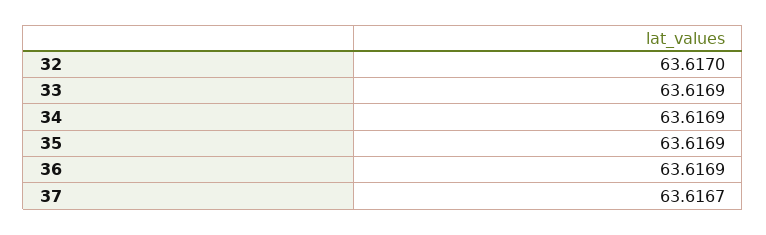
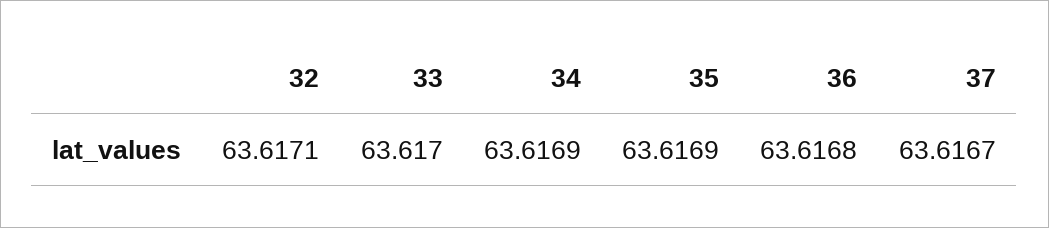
  {
-   "32": 63.617,
+   "32": 63.6171,
-   "33": 63.6169,
+   "33": 63.617,
    "34": 63.6169,
    "35": 63.6169,
-   "36": 63.6169,
+   "36": 63.6168,
    "37": 63.6167
  }

